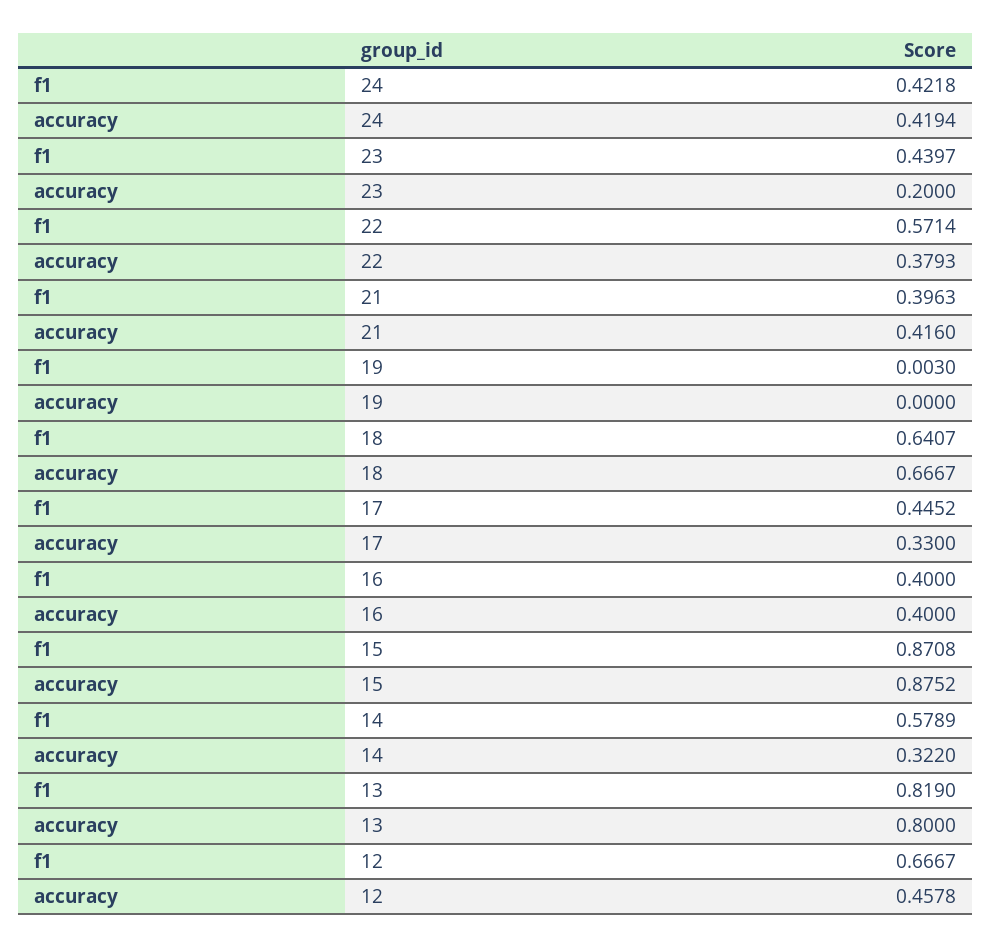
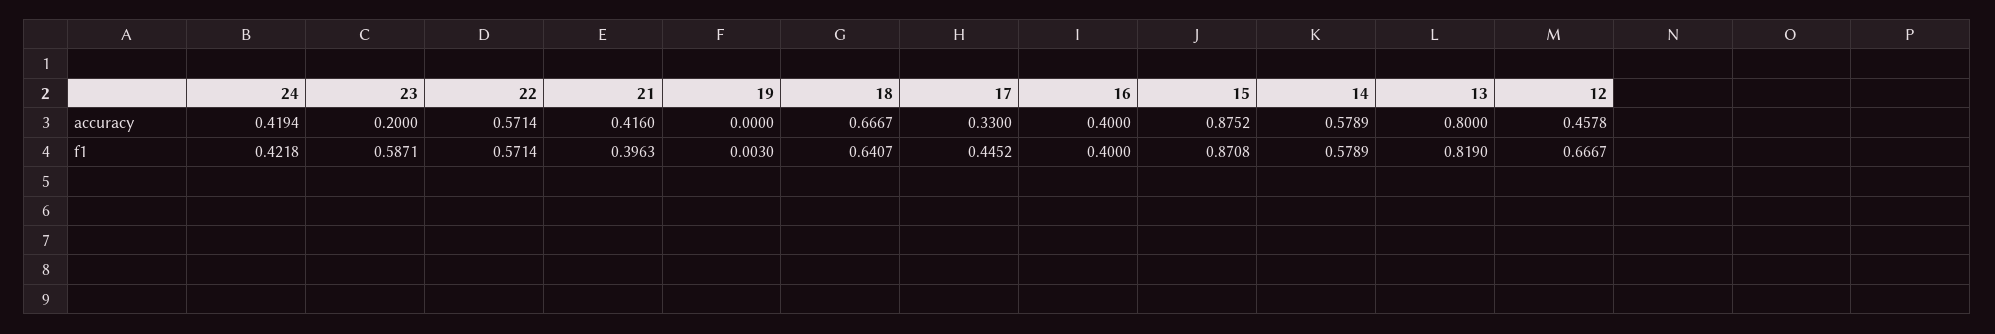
  {
    "f1": {
      "24": 0.4218,
-     "23": 0.4397,
+     "23": 0.5871,
      "22": 0.5714,
      "21": 0.3963,
      "19": 0.003,
      "18": 0.6407,
      "17": 0.4452,
      "16": 0.4,
      "15": 0.8708,
      "14": 0.5789,
      "13": 0.819,
      "12": 0.6667
    },
    "accuracy": {
      "24": 0.4194,
      "23": 0.2,
-     "22": 0.3793,
+     "22": 0.5714,
      "21": 0.416,
      "19": 0,
      "18": 0.6667,
      "17": 0.33,
      "16": 0.4,
      "15": 0.8752,
-     "14": 0.322,
+     "14": 0.5789,
      "13": 0.8,
      "12": 0.4578
    }
  }

